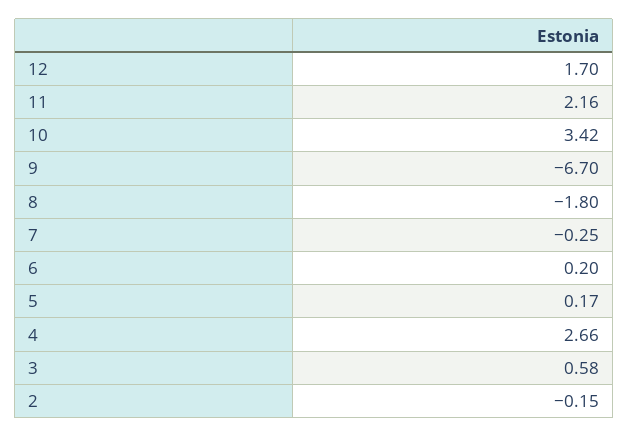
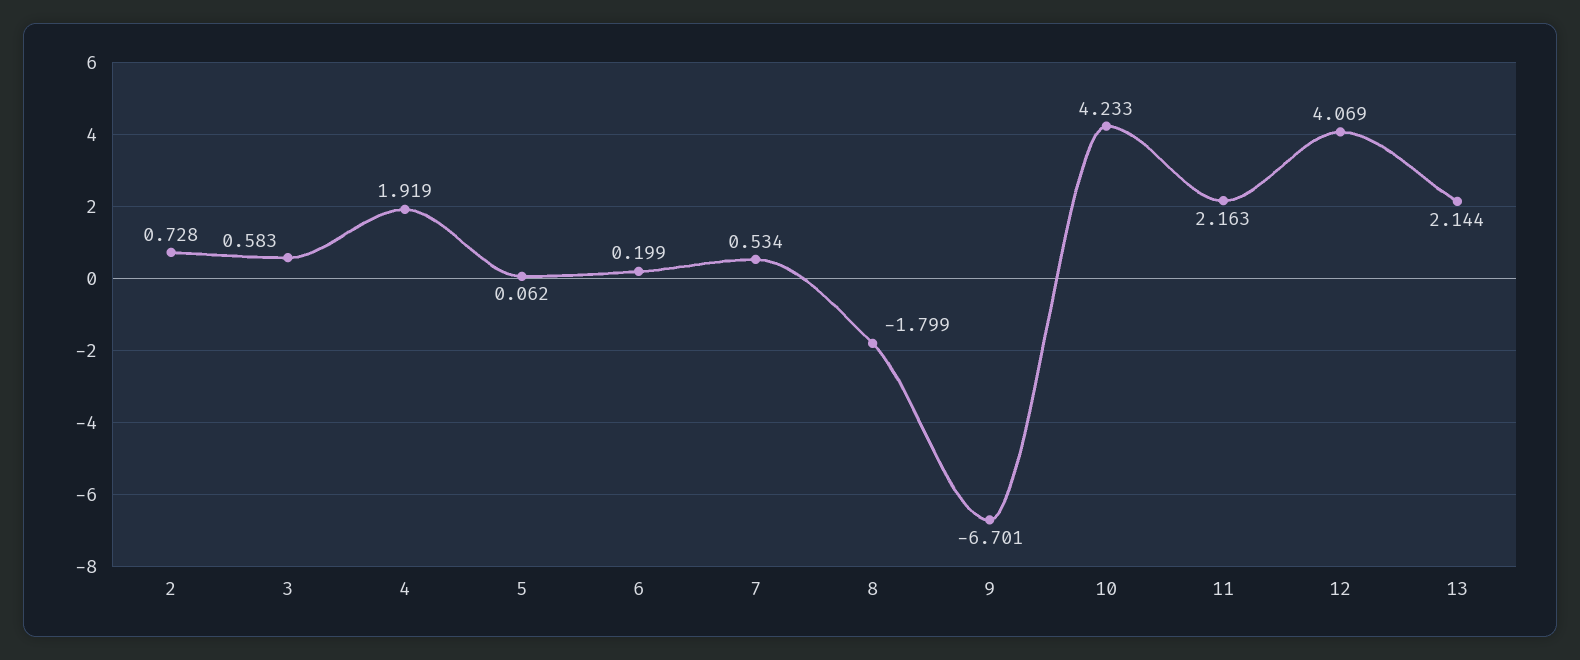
  {
-   "12": 1.7,
+   "12": 4.069,
    "11": 2.163,
-   "10": 3.42,
+   "10": 4.233,
    "9": -6.701,
    "8": -1.799,
-   "7": -0.25,
+   "7": 0.534,
    "6": 0.199,
-   "5": 0.17,
+   "5": 0.062,
-   "4": 2.66,
+   "4": 1.919,
    "3": 0.583,
-   "2": -0.15
+   "2": 0.728,
+   "13": 2.144
  }

